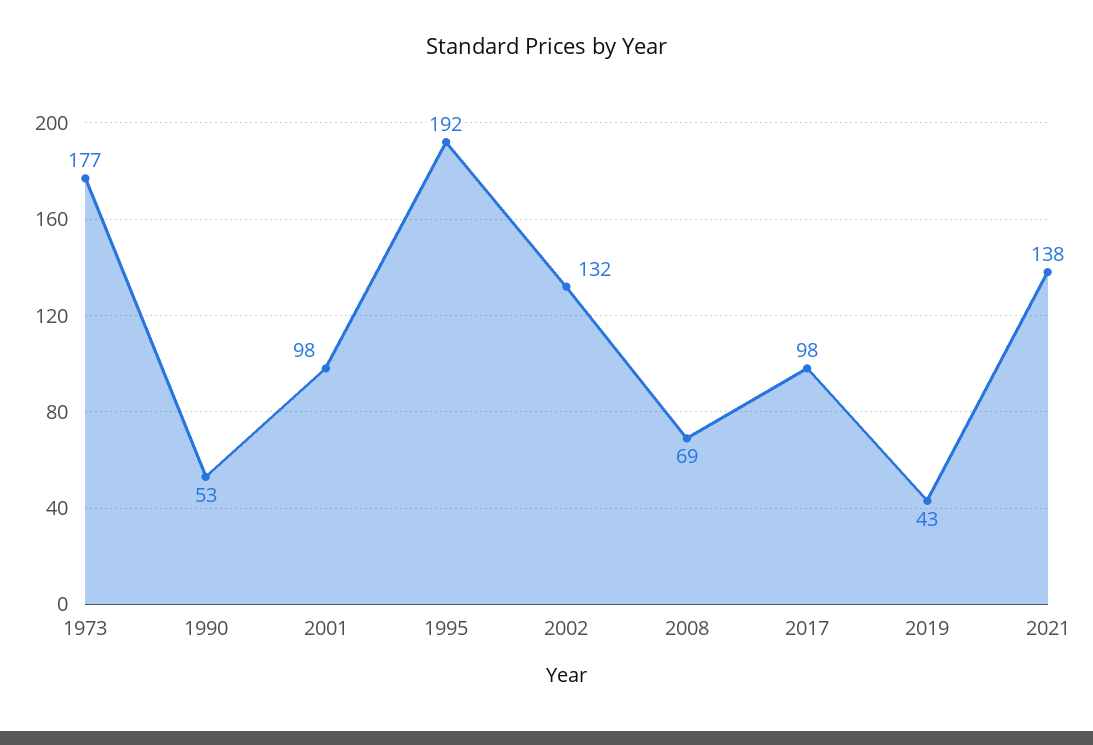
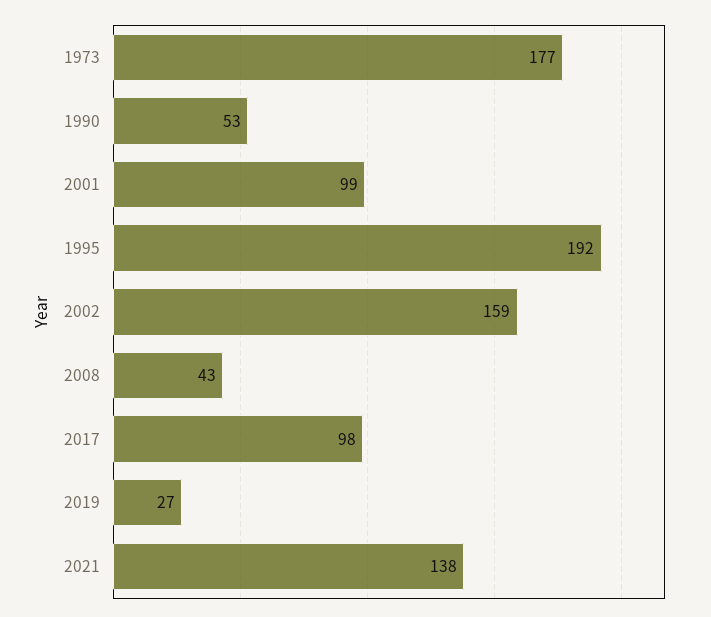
  {
    "1973": 177,
    "1990": 53,
-   "2001": 98,
+   "2001": 99,
    "1995": 192,
-   "2002": 132,
+   "2002": 159,
-   "2008": 69,
+   "2008": 43,
    "2017": 98,
-   "2019": 43,
+   "2019": 27,
    "2021": 138
  }

